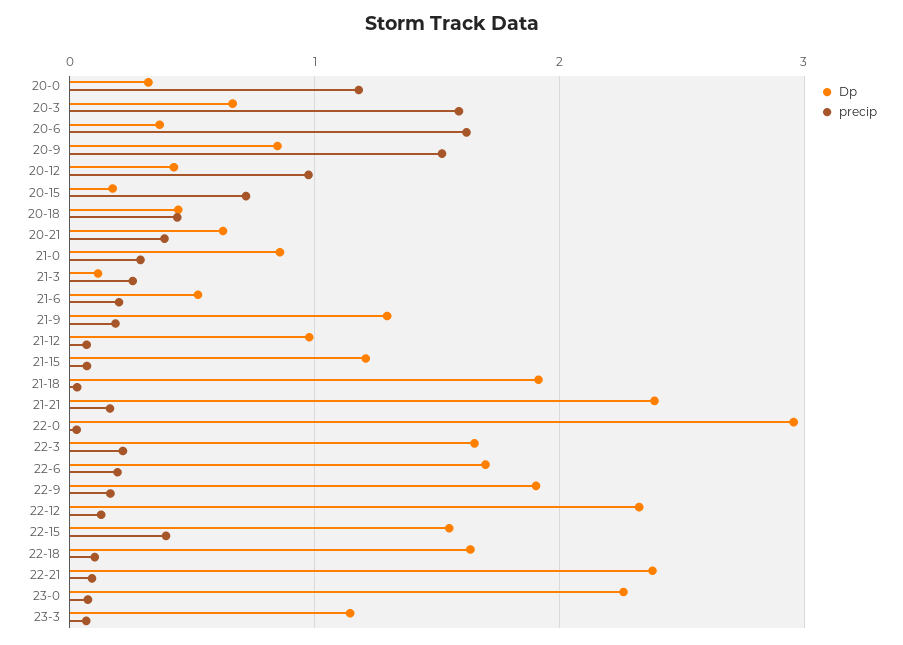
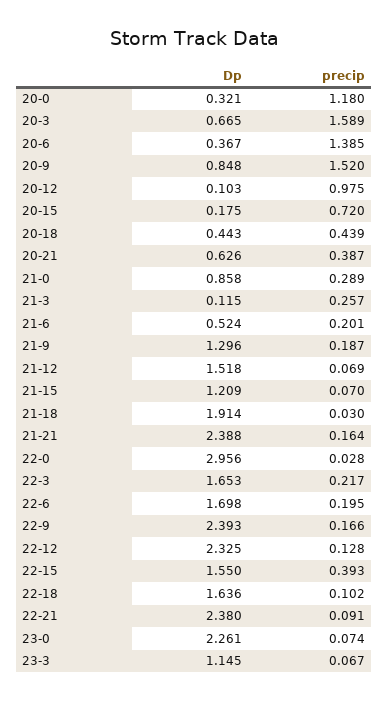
  {
    "Dp": {
      "20-0": 0.321,
      "20-3": 0.665,
      "20-6": 0.367,
      "20-9": 0.848,
-     "20-12": 0.4,
+     "20-12": 0.103,
      "20-15": 0.175,
      "20-18": 0.443,
      "20-21": 0.626,
      "21-0": 0.858,
      "21-3": 0.115,
      "21-6": 0.524,
      "21-9": 1.296,
-     "21-12": 1,
+     "21-12": 1.518,
      "21-15": 1.209,
      "21-18": 1.914,
      "21-21": 2.388,
      "22-0": 2.956,
      "22-3": 1.653,
      "22-6": 1.698,
-     "22-9": 1.9,
+     "22-9": 2.393,
      "22-12": 2.325,
      "22-15": 1.55,
      "22-18": 1.636,
      "22-21": 2.38,
      "23-0": 2.261,
      "23-3": 1.145
    },
    "precip": {
      "20-0": 1.18,
      "20-3": 1.589,
-     "20-6": 1.6,
+     "20-6": 1.385,
      "20-9": 1.52,
      "20-12": 0.975,
      "20-15": 0.72,
      "20-18": 0.439,
      "20-21": 0.387,
      "21-0": 0.289,
      "21-3": 0.257,
      "21-6": 0.201,
      "21-9": 0.187,
      "21-12": 0.069,
      "21-15": 0.07,
      "21-18": 0.03,
      "21-21": 0.164,
      "22-0": 0.028,
      "22-3": 0.217,
      "22-6": 0.195,
      "22-9": 0.166,
      "22-12": 0.128,
      "22-15": 0.393,
      "22-18": 0.102,
      "22-21": 0.091,
      "23-0": 0.074,
      "23-3": 0.067
    }
  }

